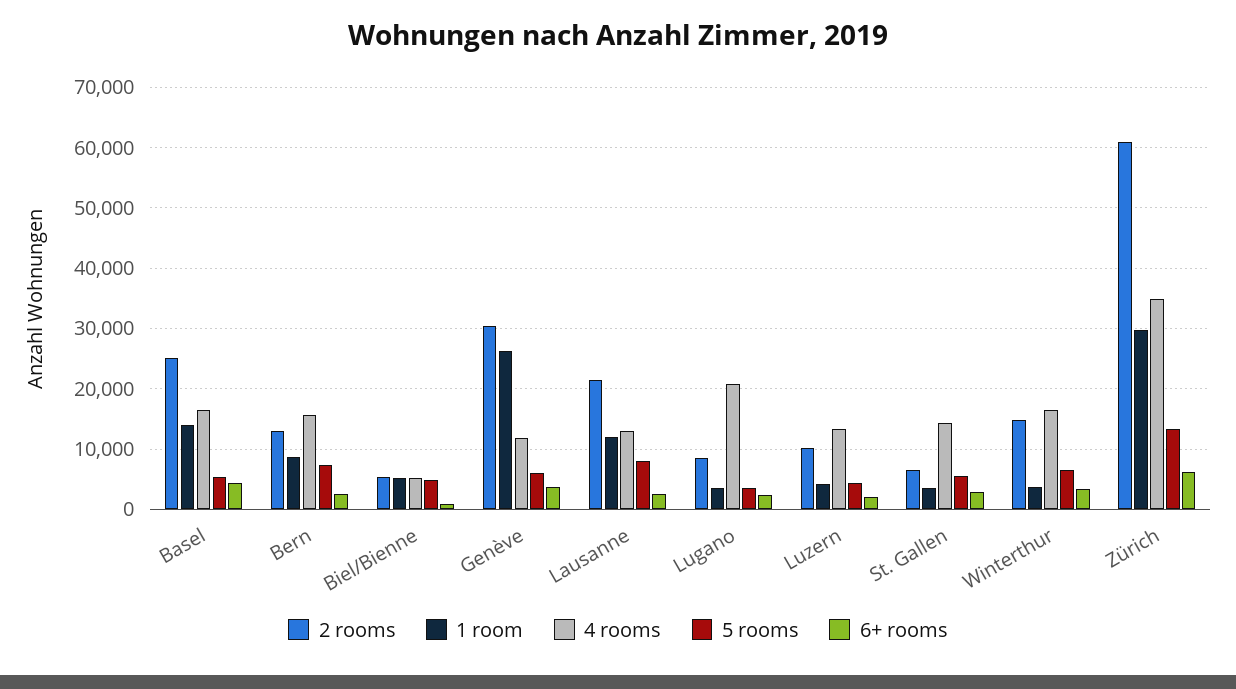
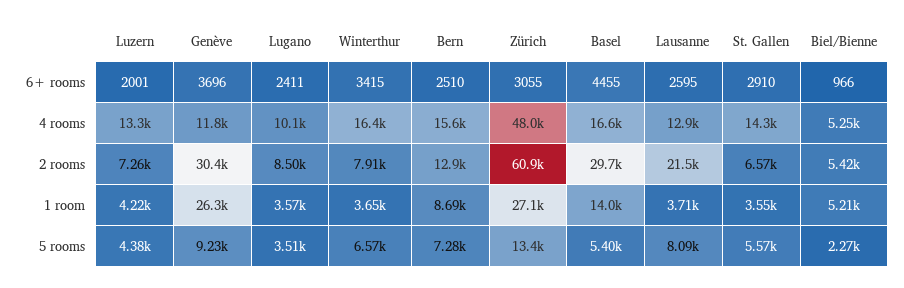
  {
    "2 rooms": {
-     "Basel": 25000,
+     "Basel": 29700,
      "Bern": 12900,
      "Biel/Bienne": 5420,
      "Genève": 30400,
      "Lausanne": 21500,
      "Lugano": 8500,
-     "Luzern": 10000,
+     "Luzern": 7260,
      "St. Gallen": 6570,
-     "Winterthur": 15000,
+     "Winterthur": 7910,
      "Zürich": 60900
    },
    "1 room": {
      "Basel": 14000,
      "Bern": 8690,
      "Biel/Bienne": 5210,
      "Genève": 26300,
-     "Lausanne": 12000,
+     "Lausanne": 3710,
      "Lugano": 3570,
      "Luzern": 4220,
      "St. Gallen": 3550,
      "Winterthur": 3650,
-     "Zürich": 30000
+     "Zürich": 27100
    },
    "4 rooms": {
      "Basel": 16600,
      "Bern": 15600,
      "Biel/Bienne": 5250,
      "Genève": 11800,
      "Lausanne": 12900,
-     "Lugano": 21000,
+     "Lugano": 10100,
      "Luzern": 13300,
      "St. Gallen": 14300,
      "Winterthur": 16400,
-     "Zürich": 35000
+     "Zürich": 48000
    },
    "5 rooms": {
      "Basel": 5400,
      "Bern": 7280,
-     "Biel/Bienne": 5000,
+     "Biel/Bienne": 2270,
-     "Genève": 6000,
+     "Genève": 9230,
      "Lausanne": 8090,
      "Lugano": 3510,
      "Luzern": 4380,
      "St. Gallen": 5570,
      "Winterthur": 6570,
      "Zürich": 13400
    },
    "6+ rooms": {
      "Basel": 4455,
      "Bern": 2510,
      "Biel/Bienne": 966,
      "Genève": 3696,
      "Lausanne": 2595,
      "Lugano": 2411,
      "Luzern": 2001,
      "St. Gallen": 2910,
      "Winterthur": 3415,
-     "Zürich": 6000
+     "Zürich": 3055
    }
  }

